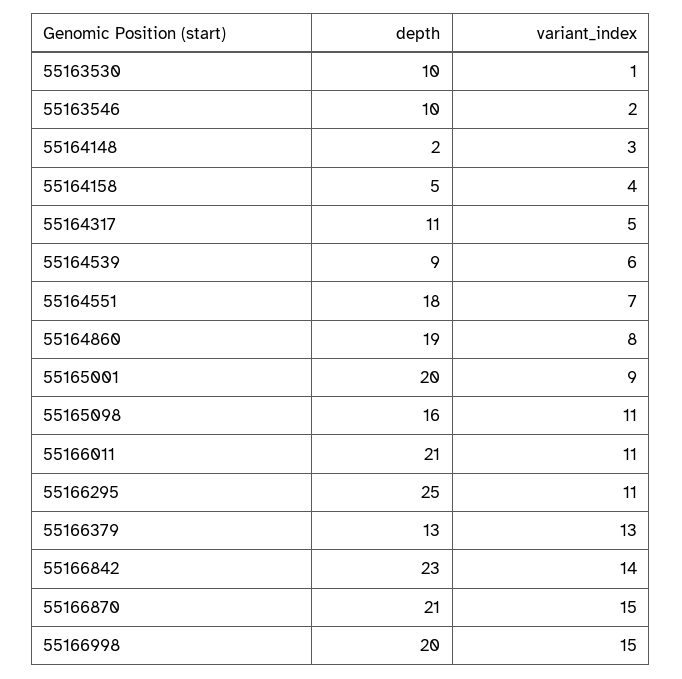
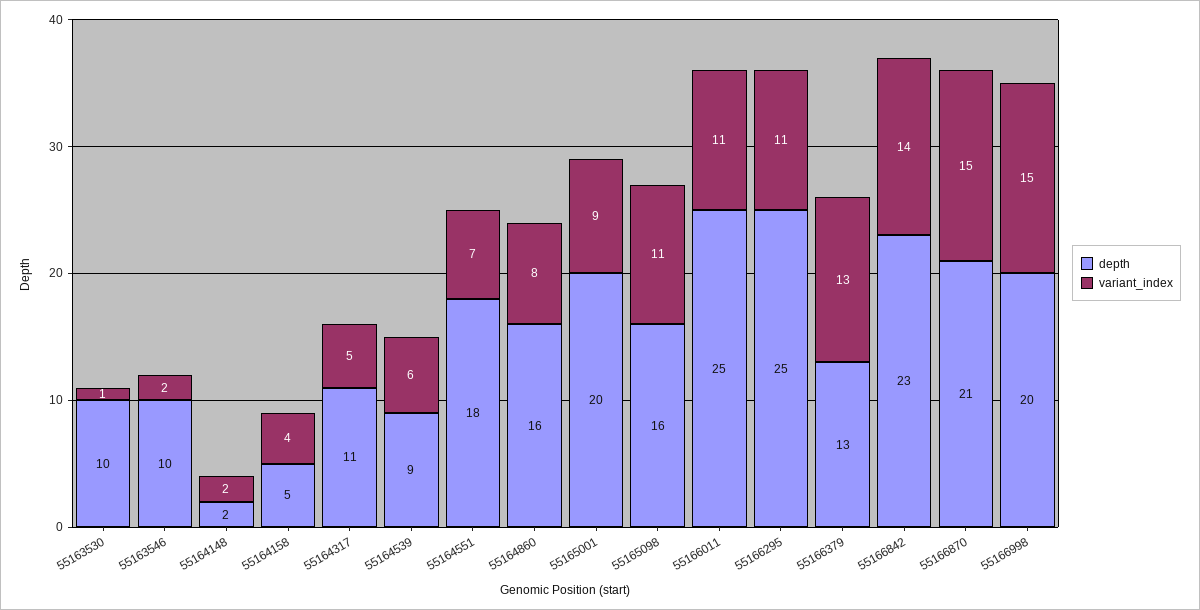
  {
    "depth": {
      "55163530": 10,
      "55163546": 10,
      "55164148": 2,
      "55164158": 5,
      "55164317": 11,
      "55164539": 9,
      "55164551": 18,
-     "55164860": 19,
+     "55164860": 16,
      "55165001": 20,
      "55165098": 16,
-     "55166011": 21,
+     "55166011": 25,
      "55166295": 25,
      "55166379": 13,
      "55166842": 23,
      "55166870": 21,
      "55166998": 20
    },
    "variant_index": {
      "55163530": 1,
      "55163546": 2,
-     "55164148": 3,
+     "55164148": 2,
      "55164158": 4,
      "55164317": 5,
      "55164539": 6,
      "55164551": 7,
      "55164860": 8,
      "55165001": 9,
      "55165098": 11,
      "55166011": 11,
      "55166295": 11,
      "55166379": 13,
      "55166842": 14,
      "55166870": 15,
      "55166998": 15
    }
  }

